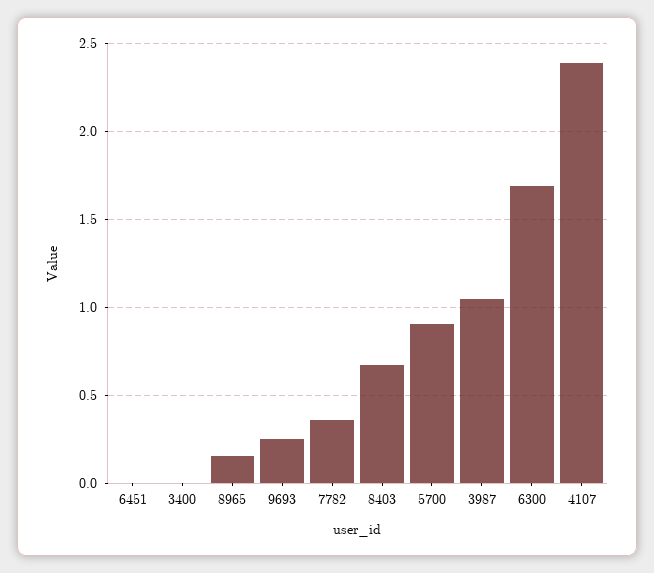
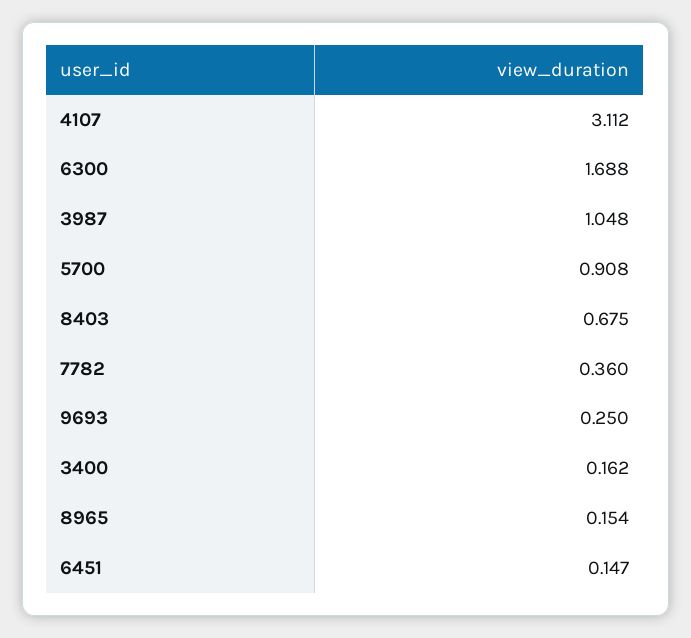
  {
-   "6451": 0,
+   "6451": 0.147,
-   "3400": 0,
+   "3400": 0.162,
    "8965": 0.154,
    "9693": 0.25,
    "7782": 0.36,
    "8403": 0.675,
    "5700": 0.908,
    "3987": 1.048,
    "6300": 1.688,
-   "4107": 2.4
+   "4107": 3.112
  }

